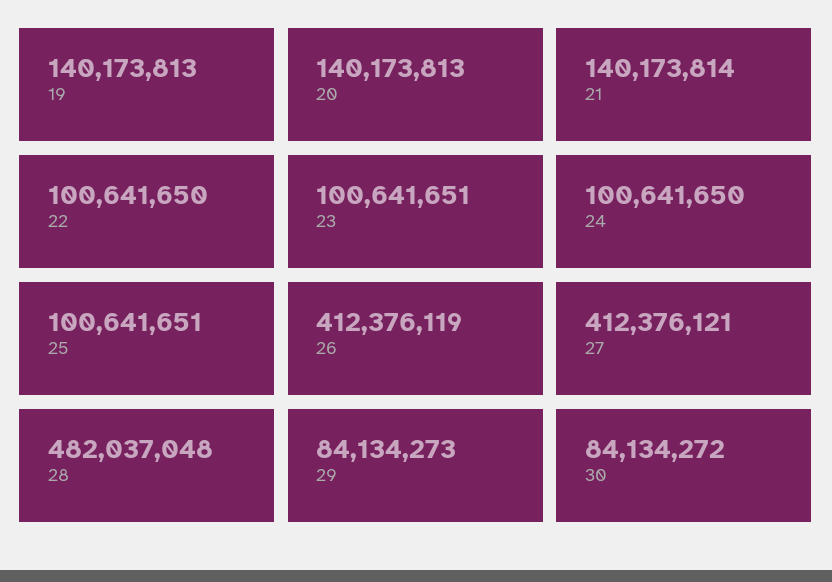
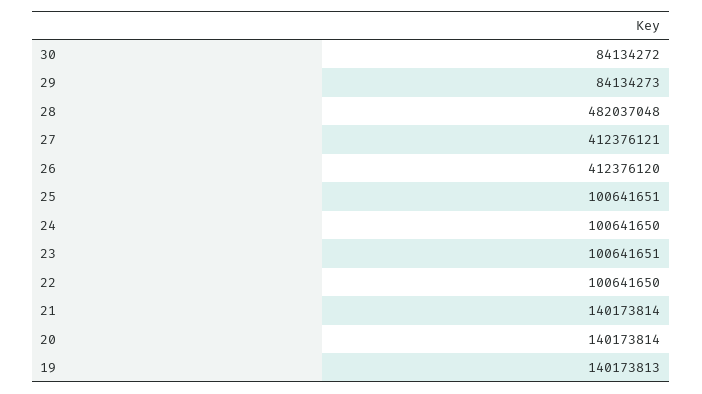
  {
    "19": 140173813,
-   "20": 140173813,
+   "20": 140173814,
    "21": 140173814,
    "22": 100641650,
    "23": 100641651,
    "24": 100641650,
    "25": 100641651,
-   "26": 412376119,
+   "26": 412376120,
    "27": 412376121,
    "28": 482037048,
    "29": 84134273,
    "30": 84134272
  }

